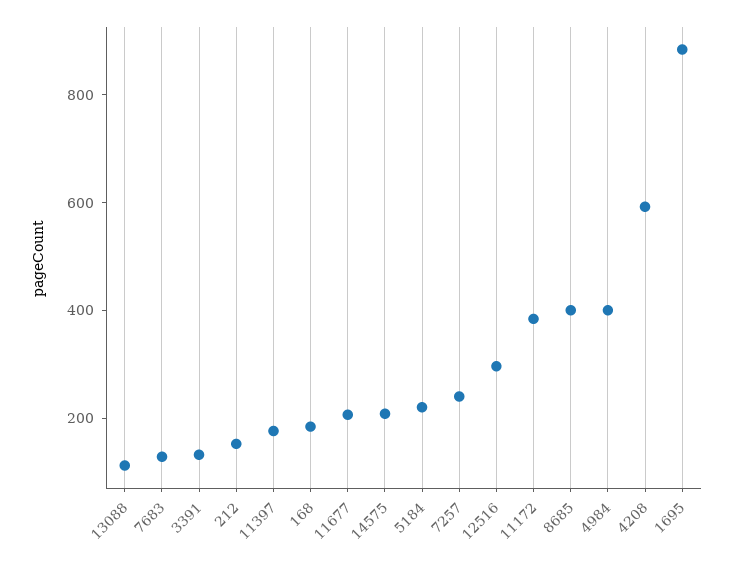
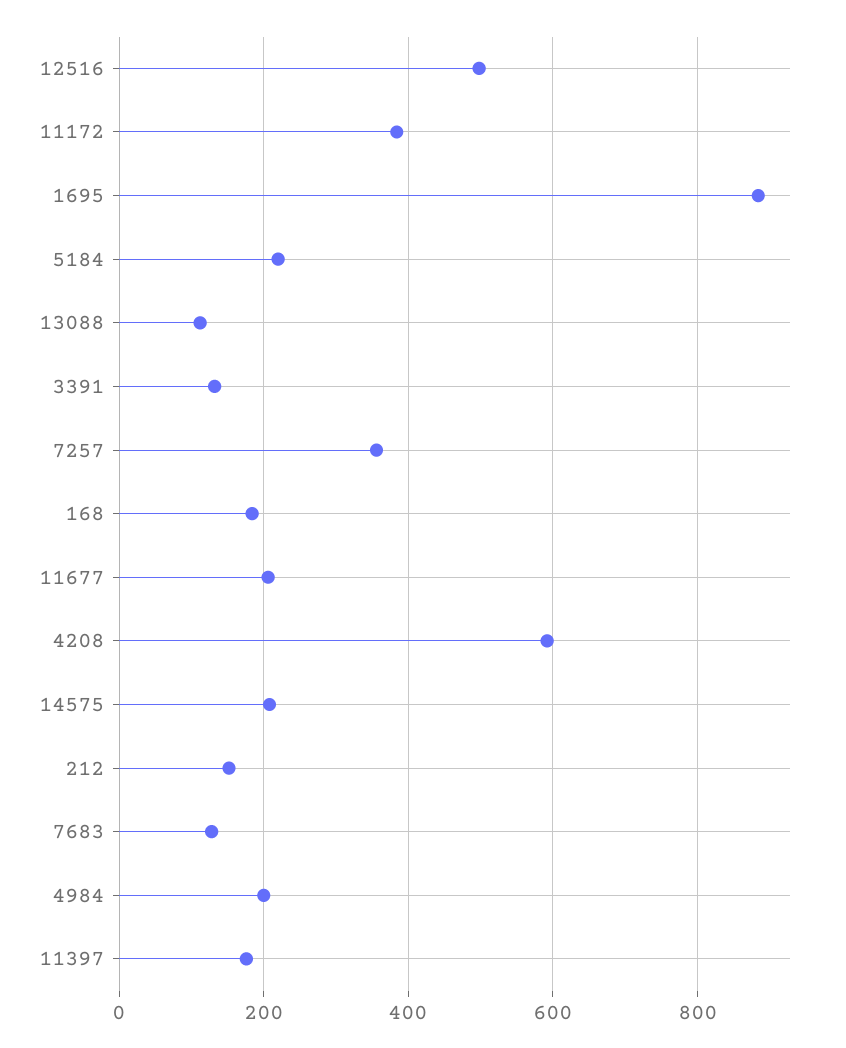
  {
    "13088": 120,
    "7683": 120,
    "3391": 140,
    "212": 160,
    "11397": 180,
    "168": 180,
    "11677": 200,
    "14575": 200,
    "5184": 220,
-   "7257": 250,
+   "7257": 360,
-   "12516": 300,
+   "12516": 500,
    "11172": 380,
-   "8685": 400,
-   "4984": 400,
+   "4984": 200,
    "4208": 600,
    "1695": 880
  }

